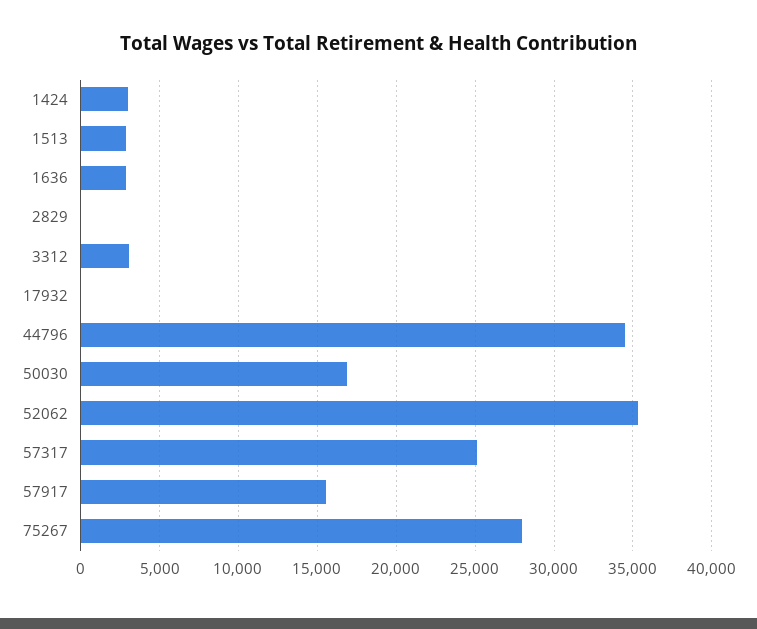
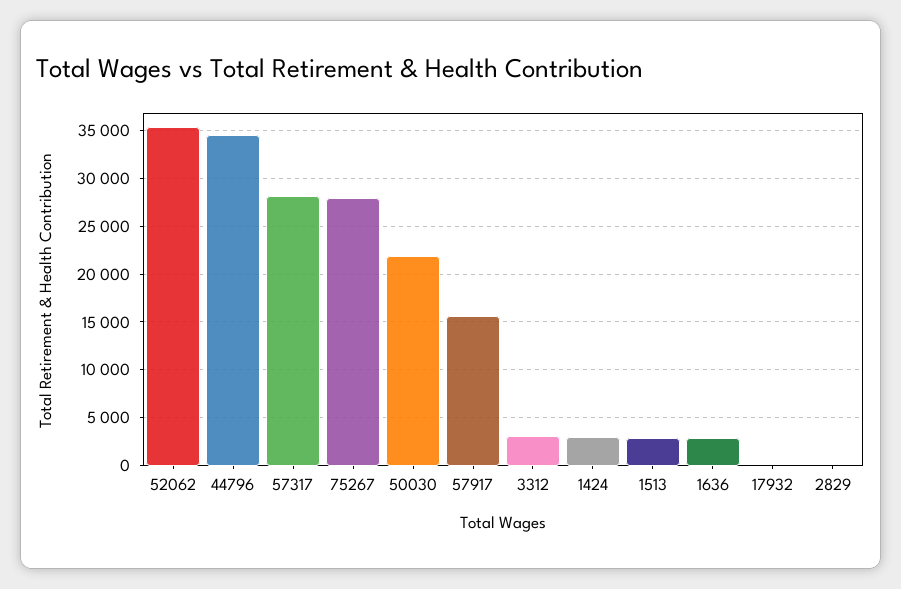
  {
    "1424": 3000,
    "1513": 3000,
    "1636": 3000,
    "2829": 0,
    "3312": 3000,
    "17932": 0,
    "44796": 34500,
-   "50030": 17000,
+   "50030": 22000,
    "52062": 35500,
-   "57317": 25000,
+   "57317": 28000,
    "57917": 15500,
    "75267": 28000
  }

